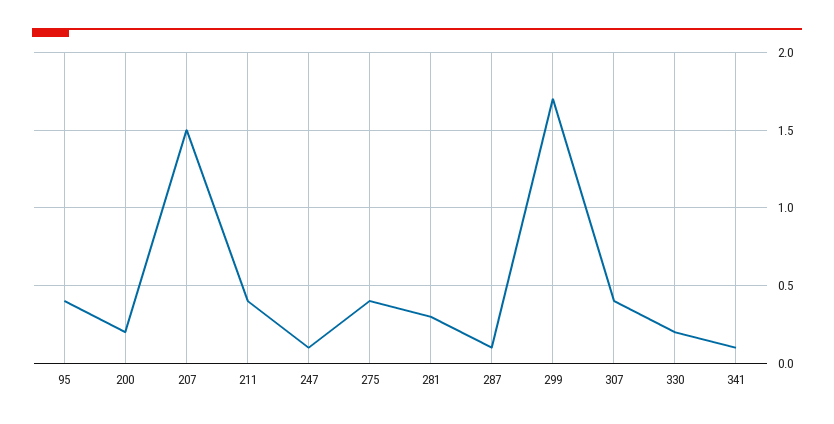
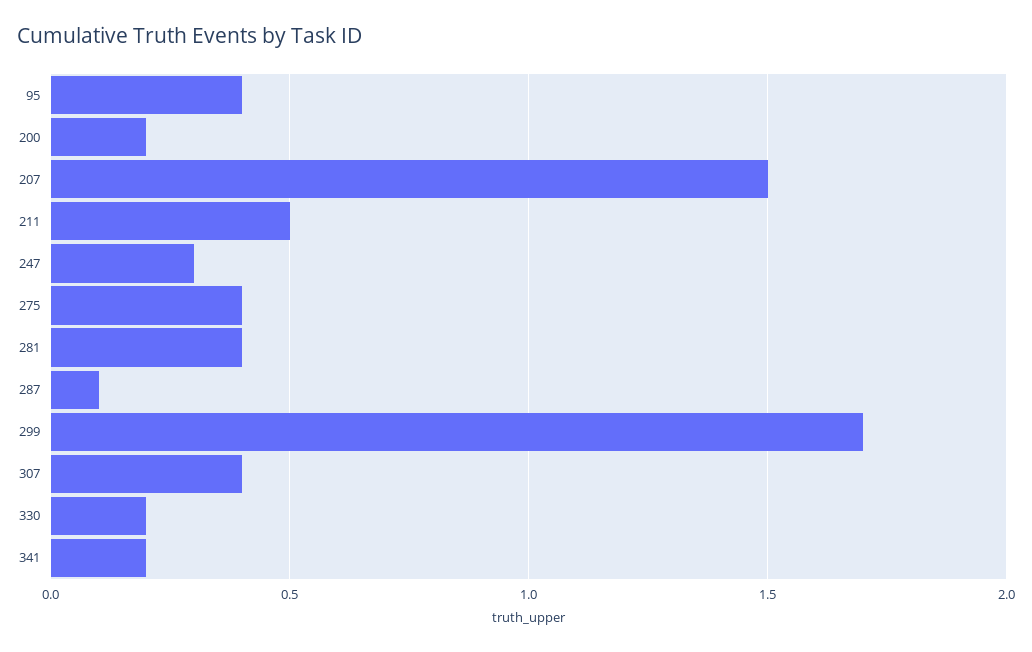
  {
    "95": 0.4,
    "200": 0.2,
    "207": 1.5,
-   "211": 0.4,
+   "211": 0.5,
-   "247": 0.1,
+   "247": 0.3,
    "275": 0.4,
-   "281": 0.3,
+   "281": 0.4,
    "287": 0.1,
    "299": 1.7,
    "307": 0.4,
    "330": 0.2,
-   "341": 0.1
+   "341": 0.2
  }

